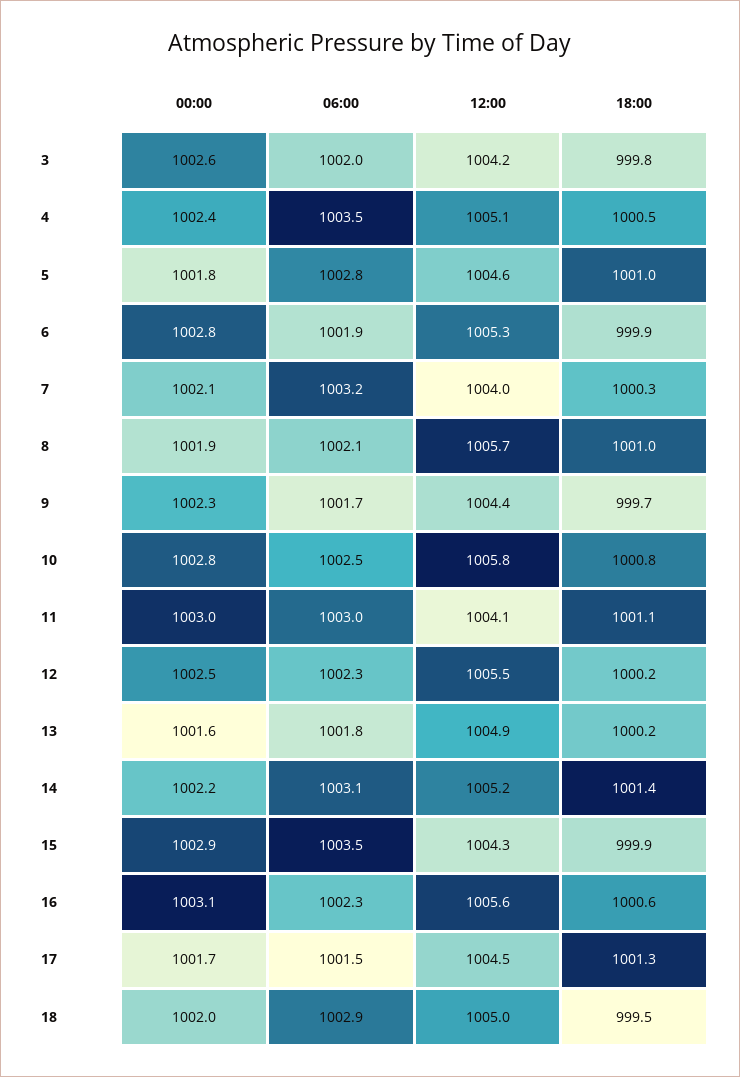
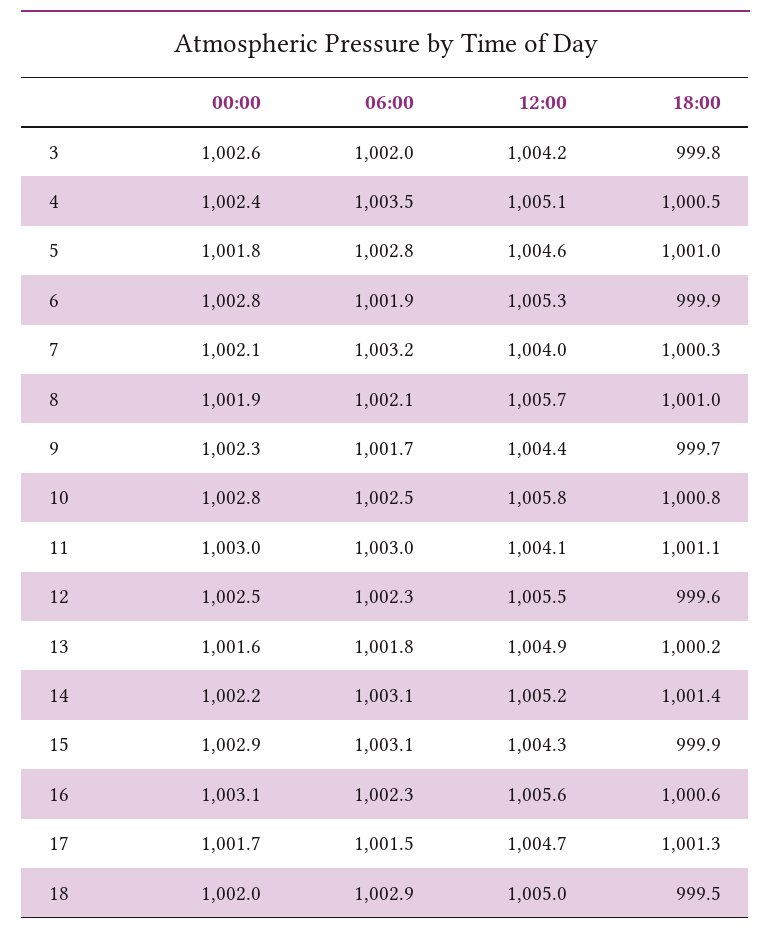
  {
    "00:00": {
      "3": 1002.6,
      "4": 1002.4,
      "5": 1001.8,
      "6": 1002.8,
      "7": 1002.1,
      "8": 1001.9,
      "9": 1002.3,
      "10": 1002.8,
      "11": 1003,
      "12": 1002.5,
      "13": 1001.6,
      "14": 1002.2,
      "15": 1002.9,
      "16": 1003.1,
      "17": 1001.7,
      "18": 1002
    },
    "06:00": {
      "3": 1002,
      "4": 1003.5,
      "5": 1002.8,
      "6": 1001.9,
      "7": 1003.2,
      "8": 1002.1,
      "9": 1001.7,
      "10": 1002.5,
      "11": 1003,
      "12": 1002.3,
      "13": 1001.8,
      "14": 1003.1,
-     "15": 1003.5,
+     "15": 1003.1,
      "16": 1002.3,
      "17": 1001.5,
      "18": 1002.9
    },
    "12:00": {
      "3": 1004.2,
      "4": 1005.1,
      "5": 1004.6,
      "6": 1005.3,
      "7": 1004,
      "8": 1005.7,
      "9": 1004.4,
      "10": 1005.8,
      "11": 1004.1,
      "12": 1005.5,
      "13": 1004.9,
      "14": 1005.2,
      "15": 1004.3,
      "16": 1005.6,
-     "17": 1004.5,
+     "17": 1004.7,
      "18": 1005
    },
    "18:00": {
      "3": 999.8,
      "4": 1000.5,
      "5": 1001,
      "6": 999.9,
      "7": 1000.3,
      "8": 1001,
      "9": 999.7,
      "10": 1000.8,
      "11": 1001.1,
-     "12": 1000.2,
+     "12": 999.6,
      "13": 1000.2,
      "14": 1001.4,
      "15": 999.9,
      "16": 1000.6,
      "17": 1001.3,
      "18": 999.5
    }
  }

